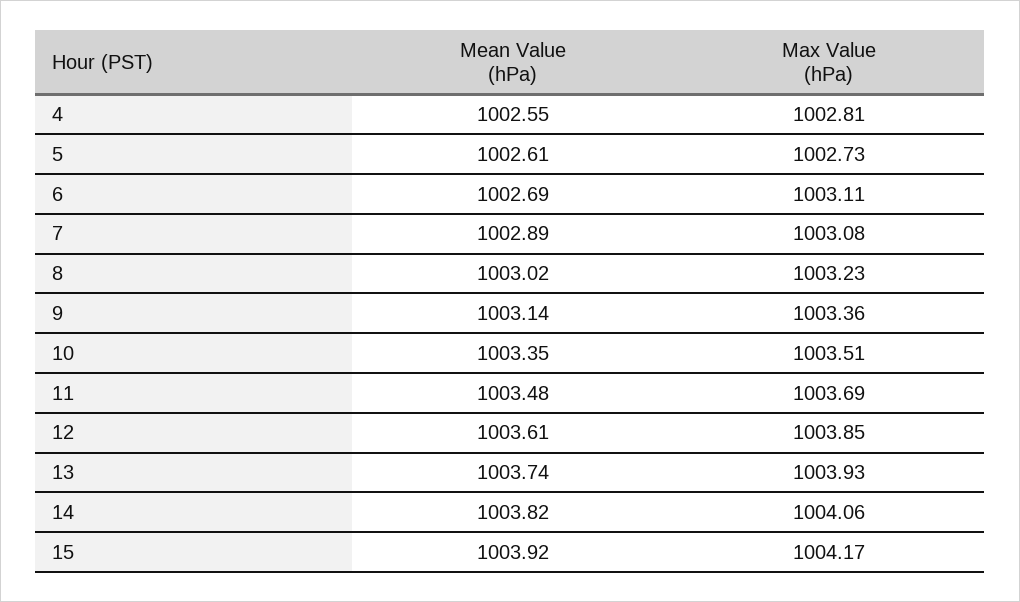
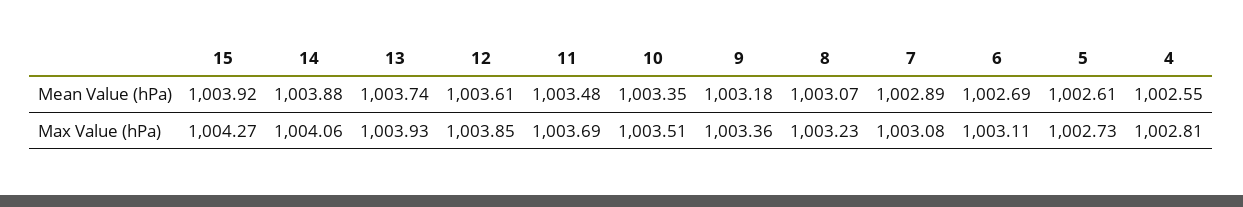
  {
    "Mean Value (hPa)": {
      "4": 1002.55,
      "5": 1002.61,
      "6": 1002.69,
      "7": 1002.89,
-     "8": 1003.02,
+     "8": 1003.07,
-     "9": 1003.14,
+     "9": 1003.18,
      "10": 1003.35,
      "11": 1003.48,
      "12": 1003.61,
      "13": 1003.74,
-     "14": 1003.82,
+     "14": 1003.88,
      "15": 1003.92
    },
    "Max Value (hPa)": {
      "4": 1002.81,
      "5": 1002.73,
      "6": 1003.11,
      "7": 1003.08,
      "8": 1003.23,
      "9": 1003.36,
      "10": 1003.51,
      "11": 1003.69,
      "12": 1003.85,
      "13": 1003.93,
      "14": 1004.06,
-     "15": 1004.17
+     "15": 1004.27
    }
  }

